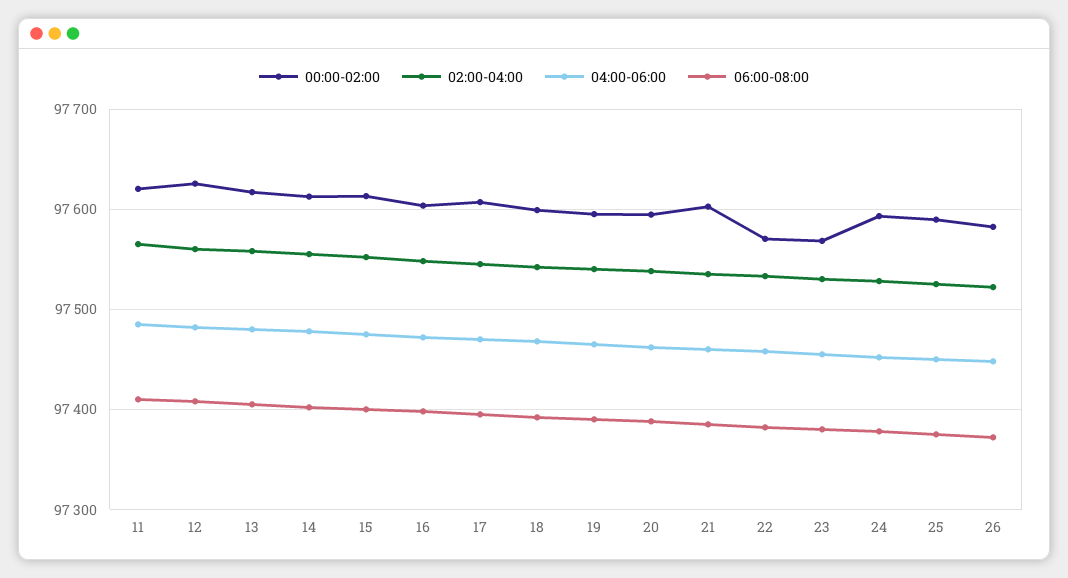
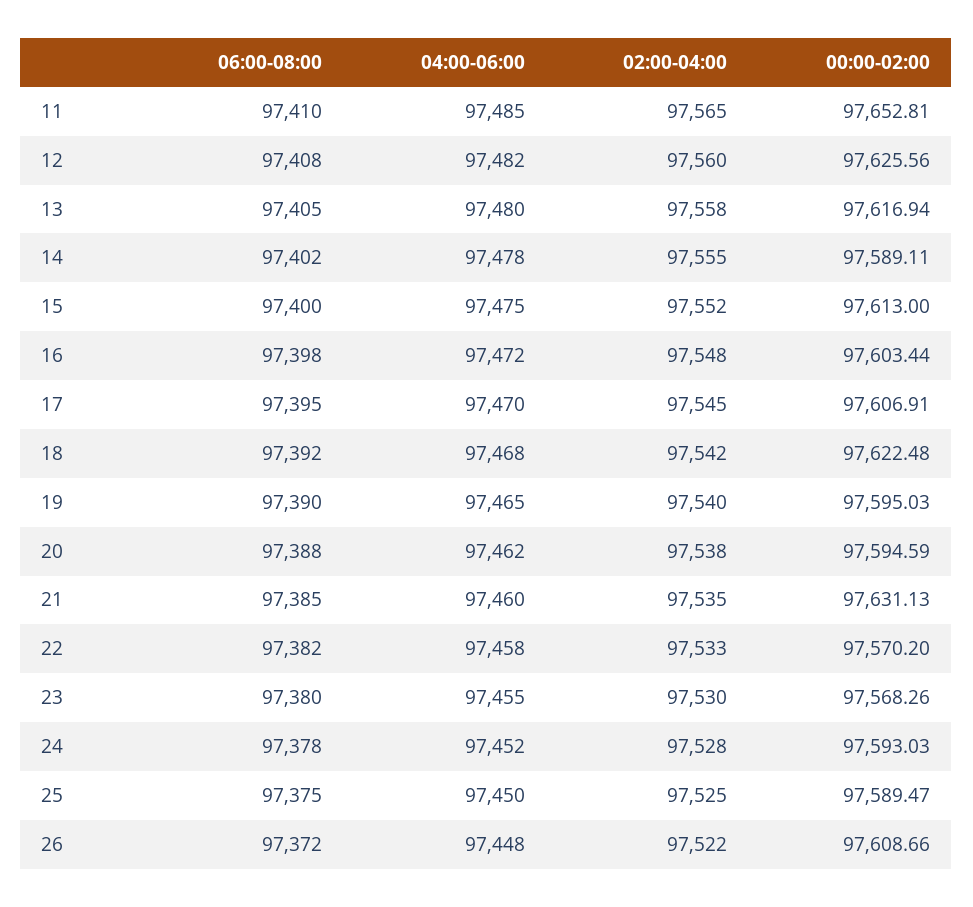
  {
    "00:00-02:00": {
-     "11": 97620,
+     "11": 97652.81,
      "12": 97625.56,
      "13": 97616.94,
-     "14": 97610,
+     "14": 97589.11,
      "15": 97613,
      "16": 97603.44,
      "17": 97606.91,
-     "18": 97600,
+     "18": 97622.48,
      "19": 97595.03,
      "20": 97594.59,
-     "21": 97600,
+     "21": 97631.13,
      "22": 97570.2,
      "23": 97568.26,
      "24": 97593.03,
      "25": 97589.47,
-     "26": 97580
+     "26": 97608.66
    },
    "02:00-04:00": {
      "11": 97565,
      "12": 97560,
      "13": 97558,
      "14": 97555,
      "15": 97552,
      "16": 97548,
      "17": 97545,
      "18": 97542,
      "19": 97540,
      "20": 97538,
      "21": 97535,
      "22": 97533,
      "23": 97530,
      "24": 97528,
      "25": 97525,
      "26": 97522
    },
    "04:00-06:00": {
      "11": 97485,
      "12": 97482,
      "13": 97480,
      "14": 97478,
      "15": 97475,
      "16": 97472,
      "17": 97470,
      "18": 97468,
      "19": 97465,
      "20": 97462,
      "21": 97460,
      "22": 97458,
      "23": 97455,
      "24": 97452,
      "25": 97450,
      "26": 97448
    },
    "06:00-08:00": {
      "11": 97410,
      "12": 97408,
      "13": 97405,
      "14": 97402,
      "15": 97400,
      "16": 97398,
      "17": 97395,
      "18": 97392,
      "19": 97390,
      "20": 97388,
      "21": 97385,
      "22": 97382,
      "23": 97380,
      "24": 97378,
      "25": 97375,
      "26": 97372
    }
  }

